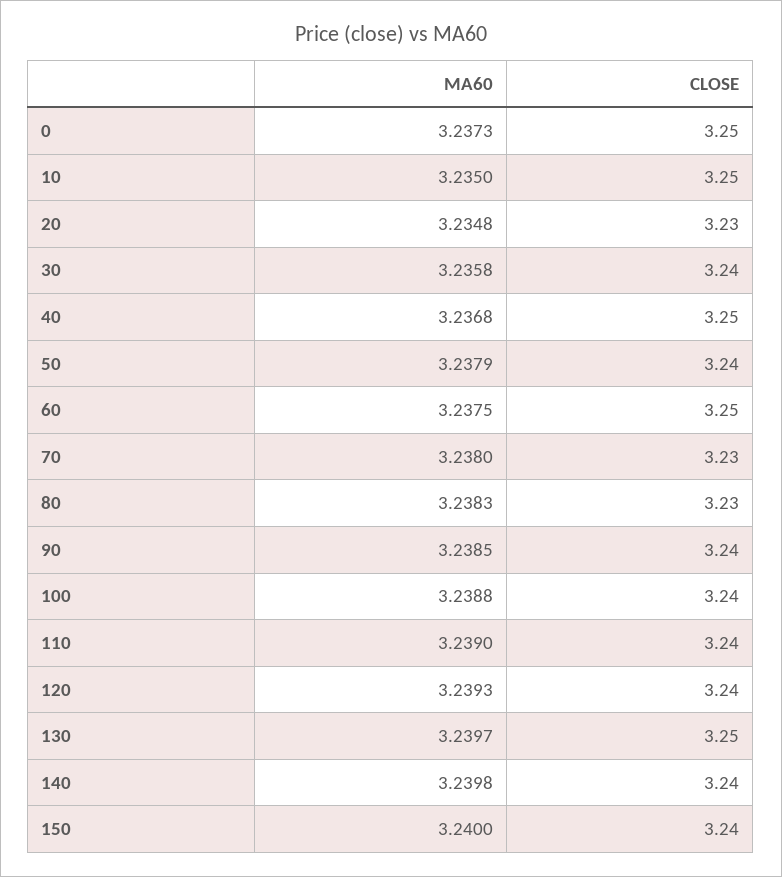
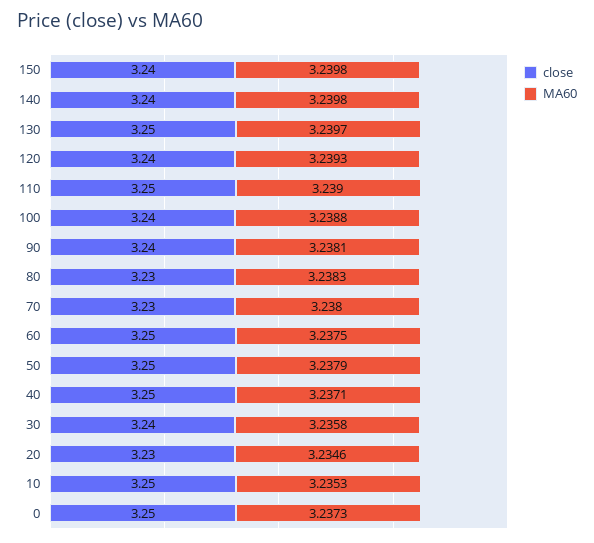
  {
    "MA60": {
      "0": 3.2373,
-     "10": 3.235,
+     "10": 3.2353,
-     "20": 3.2348,
+     "20": 3.2346,
      "30": 3.2358,
-     "40": 3.2368,
+     "40": 3.2371,
      "50": 3.2379,
      "60": 3.2375,
      "70": 3.238,
      "80": 3.2383,
-     "90": 3.2385,
+     "90": 3.2381,
      "100": 3.2388,
      "110": 3.239,
      "120": 3.2393,
      "130": 3.2397,
      "140": 3.2398,
-     "150": 3.24
+     "150": 3.2398
    },
    "CLOSE": {
      "0": 3.25,
      "10": 3.25,
      "20": 3.23,
      "30": 3.24,
      "40": 3.25,
-     "50": 3.24,
+     "50": 3.25,
      "60": 3.25,
      "70": 3.23,
      "80": 3.23,
      "90": 3.24,
      "100": 3.24,
-     "110": 3.24,
+     "110": 3.25,
      "120": 3.24,
      "130": 3.25,
      "140": 3.24,
      "150": 3.24
    }
  }

